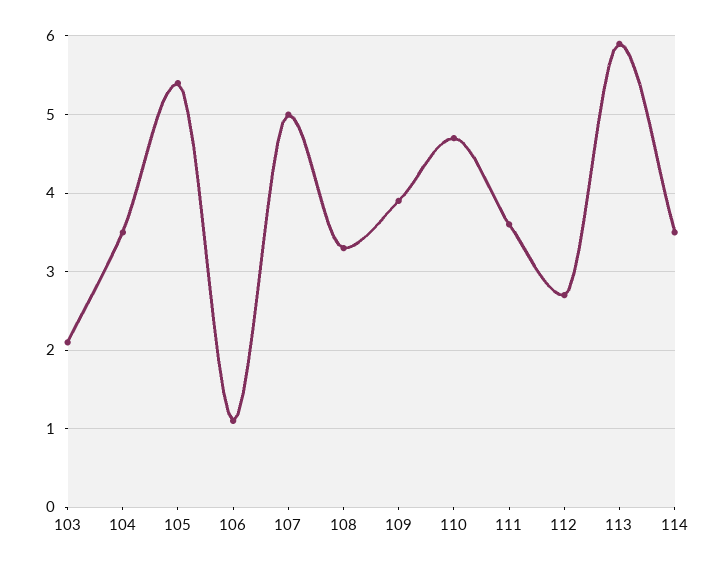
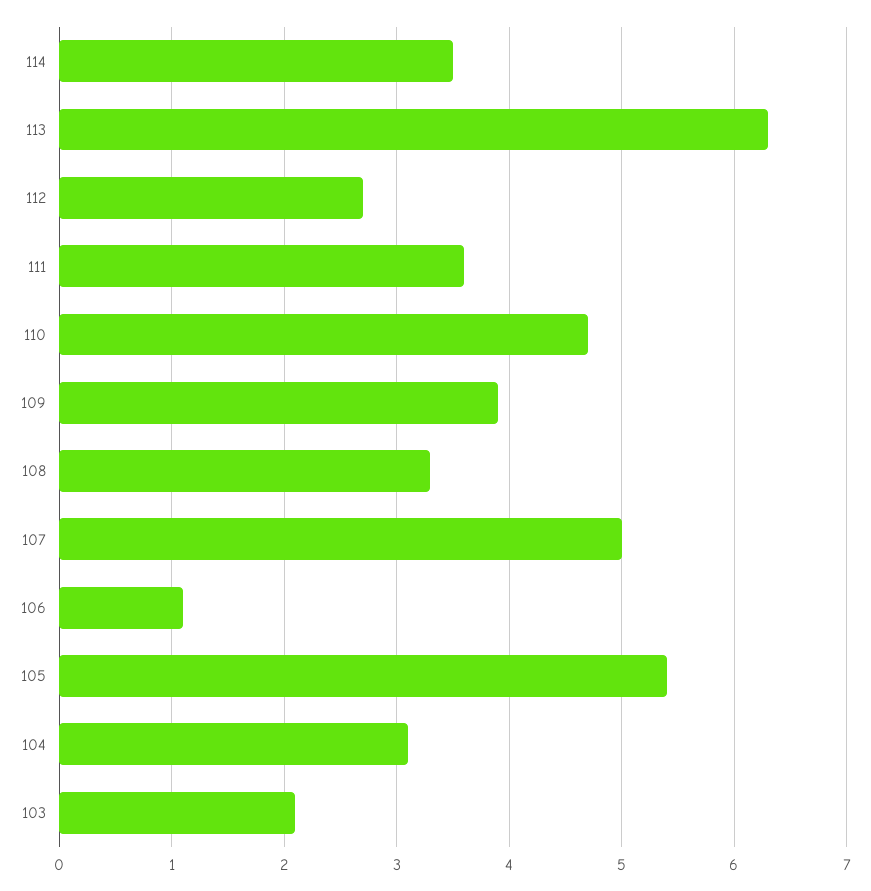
  {
    "103": 2.1,
-   "104": 3.5,
+   "104": 3.1,
    "105": 5.4,
    "106": 1.1,
    "107": 5,
    "108": 3.3,
    "109": 3.9,
    "110": 4.7,
    "111": 3.6,
    "112": 2.7,
-   "113": 5.9,
+   "113": 6.3,
    "114": 3.5
  }

